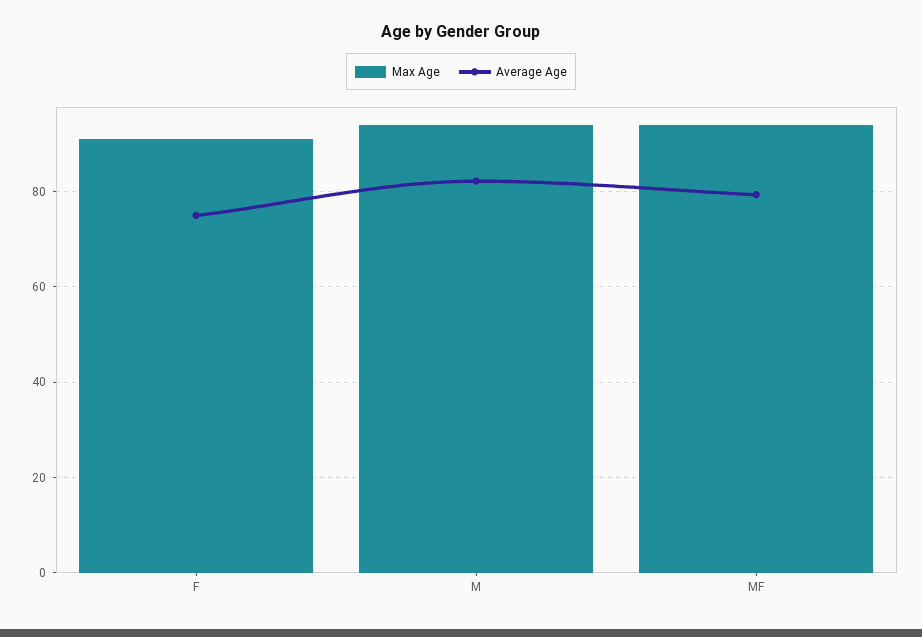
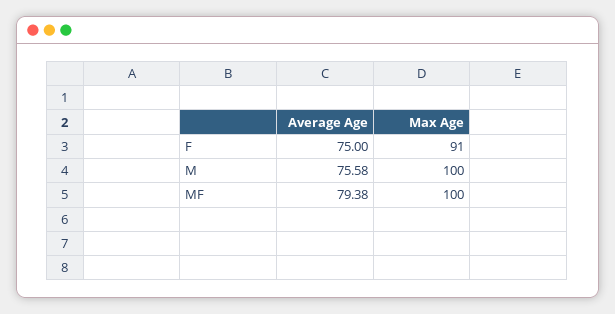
  {
    "Max Age": {
      "F": 91,
-     "M": 94,
+     "M": 100,
-     "MF": 94
+     "MF": 100
    },
    "Average Age": {
      "F": 75,
-     "M": 82,
+     "M": 75.58,
      "MF": 79.38
    }
  }

